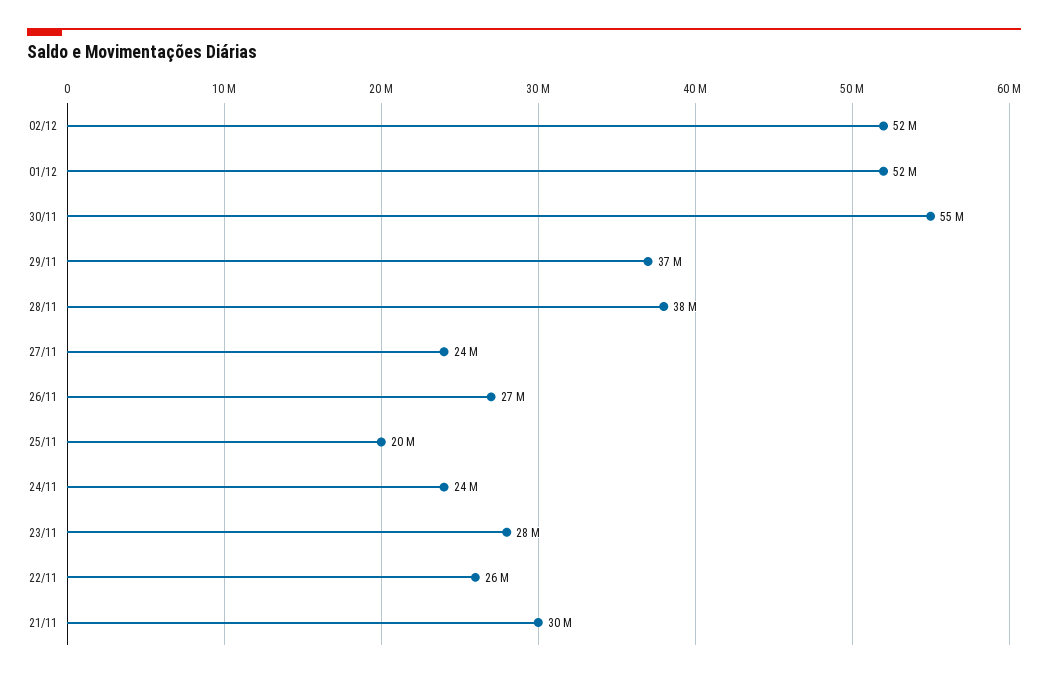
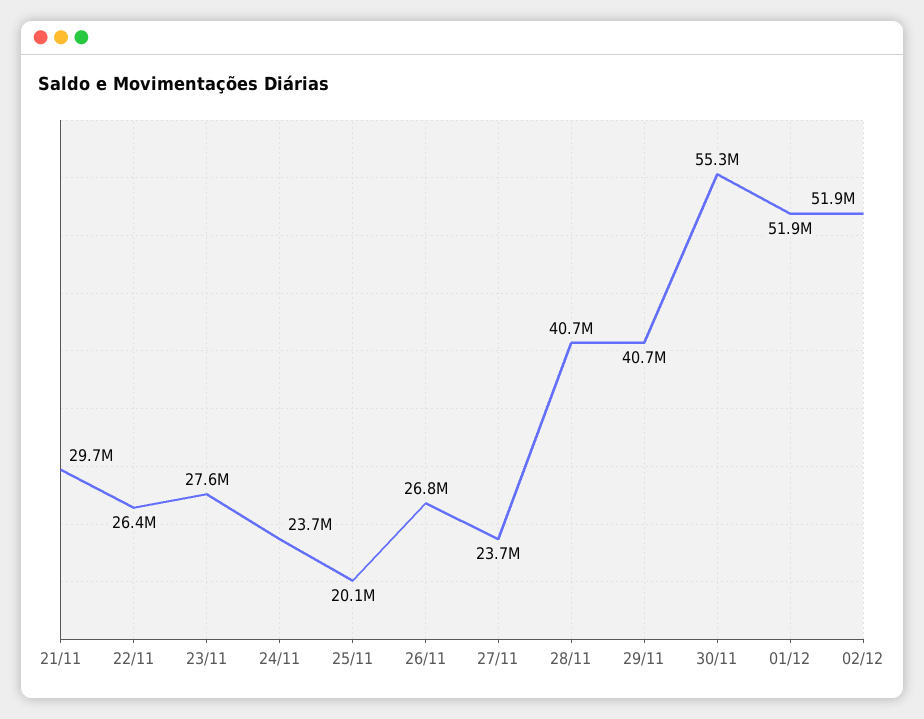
  {
    "02/12": 51900000,
    "01/12": 51900000,
    "30/11": 55300000,
-   "29/11": 37000000,
+   "29/11": 40700000,
-   "28/11": 38000000,
+   "28/11": 40700000,
    "27/11": 23700000,
    "26/11": 26800000,
    "25/11": 20100000,
    "24/11": 23700000,
    "23/11": 27600000,
    "22/11": 26400000,
    "21/11": 29700000
  }

